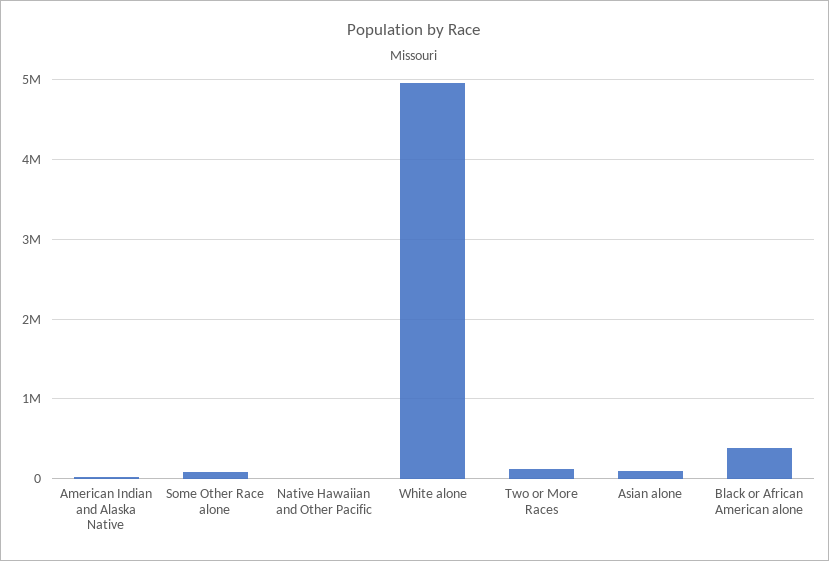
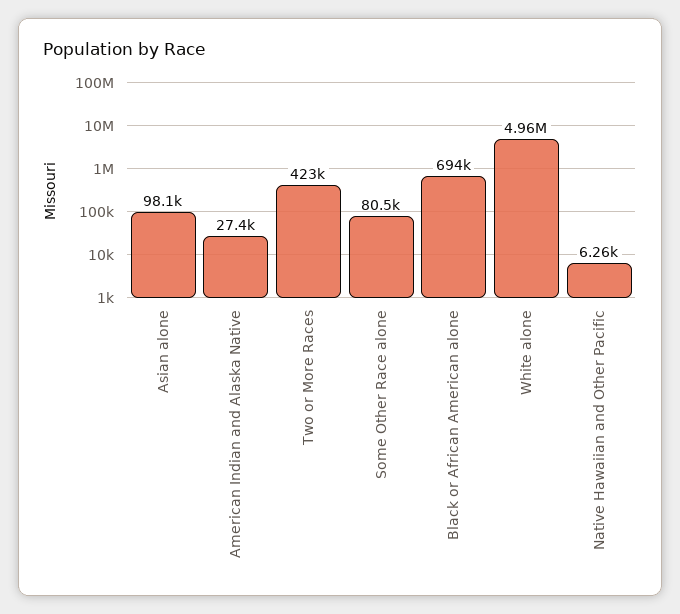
  {
    "American Indian and Alaska Native": 27400,
    "Some Other Race alone": 80500,
    "Native Hawaiian and Other Pacific": 6260,
    "White alone": 4960000,
-   "Two or More Races": 100000,
+   "Two or More Races": 423000,
    "Asian alone": 98100,
-   "Black or African American alone": 400000
+   "Black or African American alone": 694000
  }

